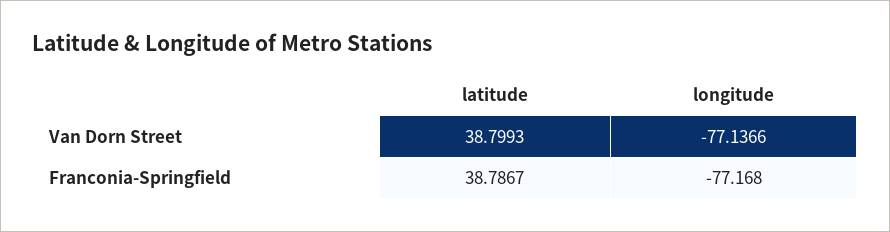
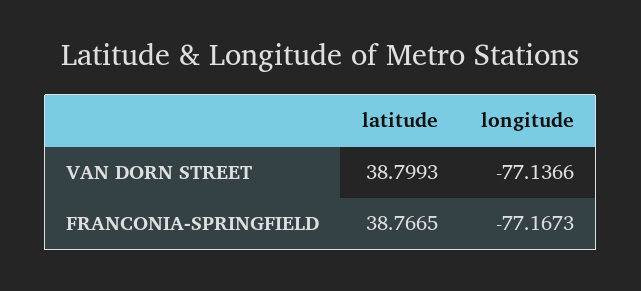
  {
    "latitude": {
      "Van Dorn Street": 38.7993,
-     "Franconia-Springfield": 38.7867
+     "Franconia-Springfield": 38.7665
    },
    "longitude": {
      "Van Dorn Street": -77.1366,
-     "Franconia-Springfield": -77.168
+     "Franconia-Springfield": -77.1673
    }
  }

